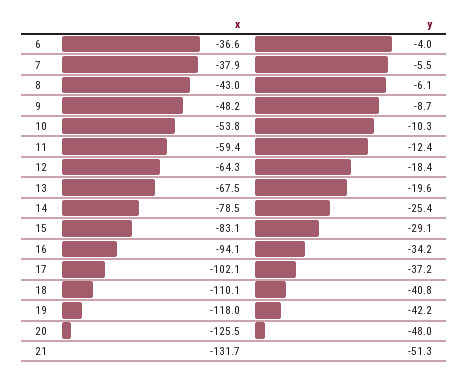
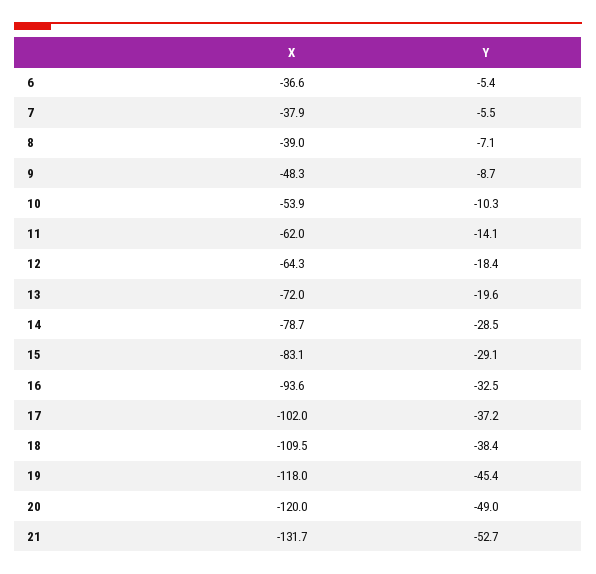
  {
    "x": {
      "6": -36.6,
      "7": -37.9,
-     "8": -43,
+     "8": -39,
-     "9": -48.2,
+     "9": -48.3,
-     "10": -53.8,
+     "10": -53.9,
-     "11": -59.4,
+     "11": -62,
      "12": -64.3,
-     "13": -67.5,
+     "13": -72,
-     "14": -78.5,
+     "14": -78.7,
      "15": -83.1,
-     "16": -94.1,
+     "16": -93.6,
-     "17": -102.1,
+     "17": -102,
-     "18": -110.1,
+     "18": -109.5,
      "19": -118,
-     "20": -125.5,
+     "20": -120,
      "21": -131.7
    },
    "y": {
-     "6": -4,
+     "6": -5.4,
      "7": -5.5,
-     "8": -6.1,
+     "8": -7.1,
      "9": -8.7,
      "10": -10.3,
-     "11": -12.4,
+     "11": -14.1,
      "12": -18.4,
      "13": -19.6,
-     "14": -25.4,
+     "14": -28.5,
      "15": -29.1,
-     "16": -34.2,
+     "16": -32.5,
      "17": -37.2,
-     "18": -40.8,
+     "18": -38.4,
-     "19": -42.2,
+     "19": -45.4,
-     "20": -48,
+     "20": -49,
-     "21": -51.3
+     "21": -52.7
    }
  }

